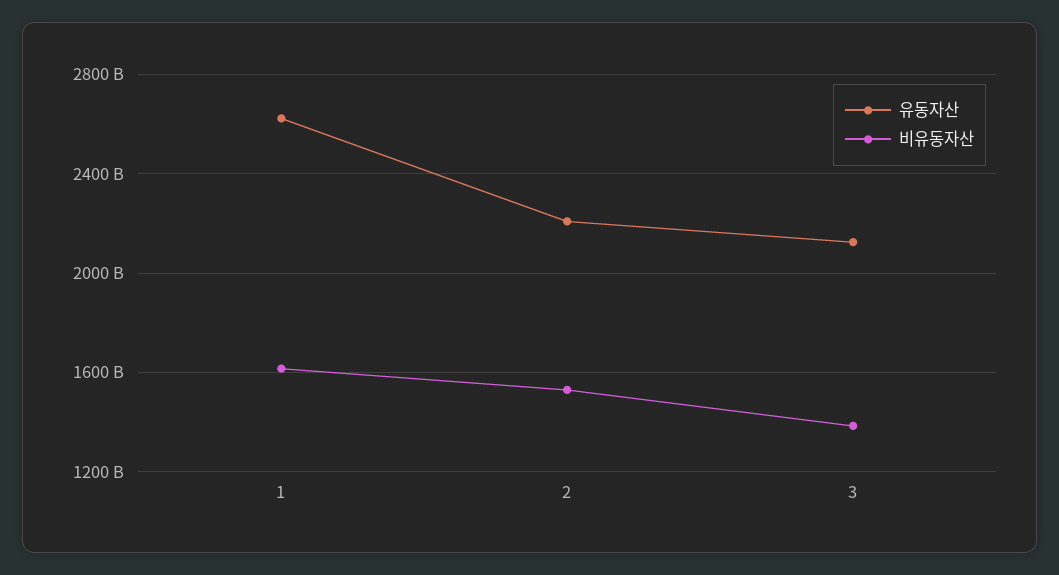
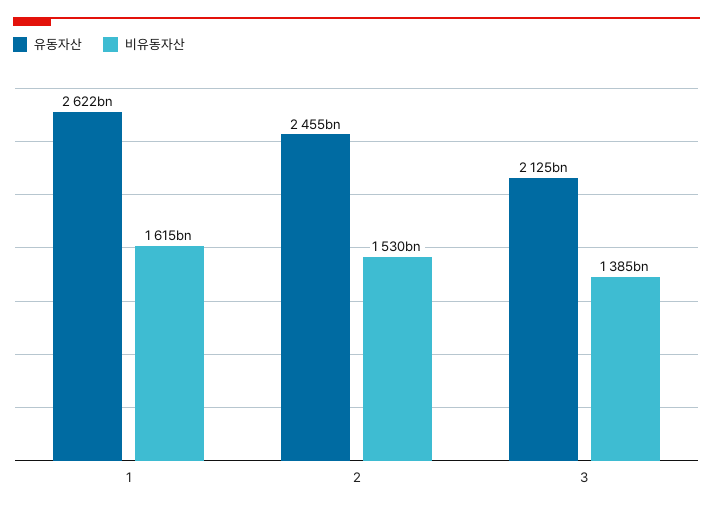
  {
    "유동자산": {
      "1": 2622000000000,
-     "2": 2200000000000,
+     "2": 2455000000000,
      "3": 2125000000000
    },
    "비유동자산": {
      "1": 1615000000000,
      "2": 1530000000000,
      "3": 1385000000000
    }
  }

